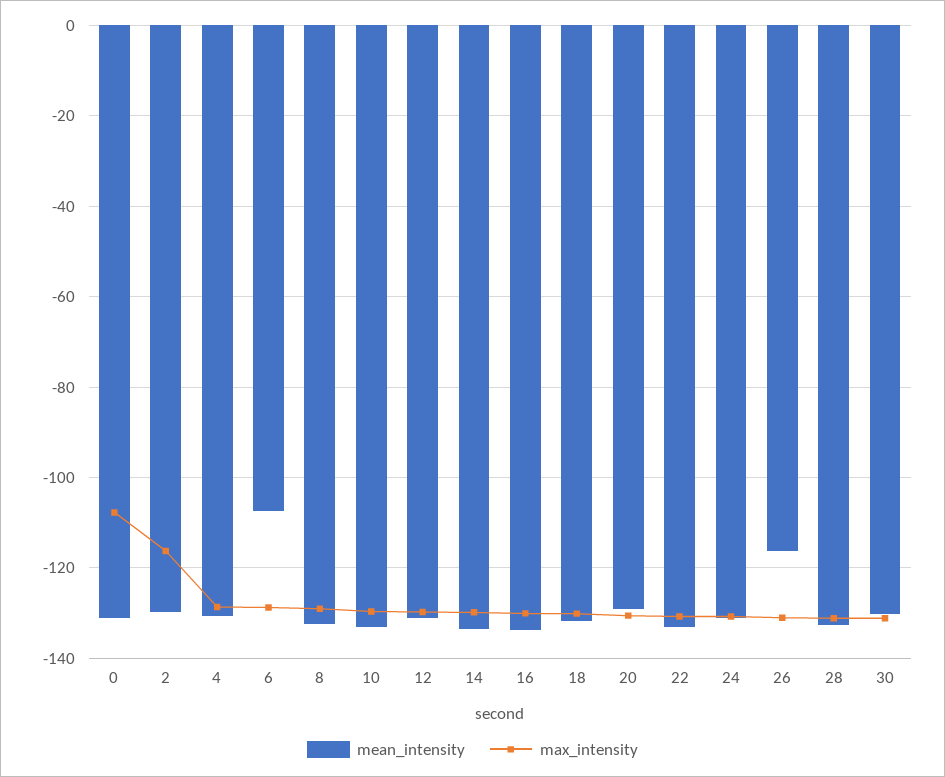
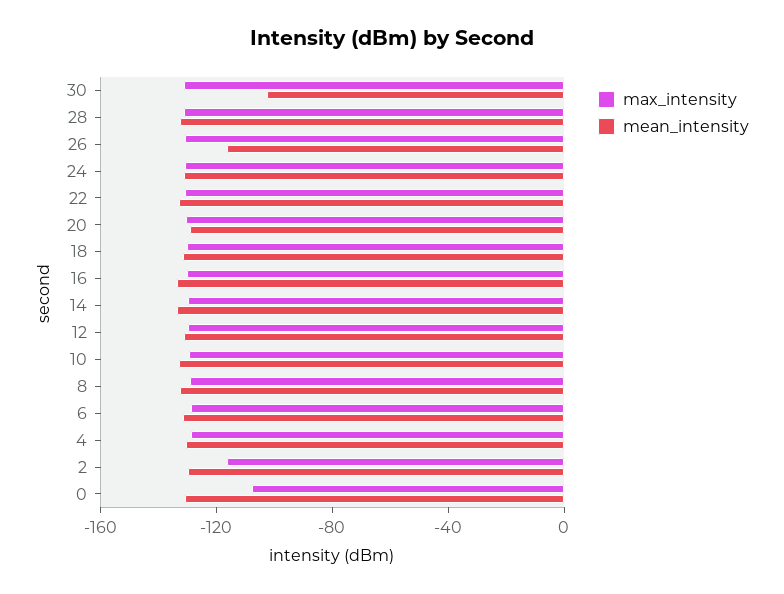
  {
    "mean_intensity": {
      "0": -132,
      "2": -130,
      "4": -130,
-     "6": -108,
+     "6": -130,
      "8": -132,
      "10": -134,
      "12": -132,
      "14": -134,
      "16": -134,
      "18": -132,
      "20": -130,
      "22": -132,
      "24": -132,
      "26": -116,
      "28": -132,
-     "30": -130
+     "30": -100
    },
    "max_intensity": {
      "0": -108,
      "2": -116,
      "4": -128,
      "6": -128,
      "8": -130,
      "10": -130,
      "12": -130,
      "14": -130,
      "16": -130,
      "18": -130,
      "20": -130,
      "22": -130,
      "24": -130,
      "26": -132,
      "28": -132,
      "30": -132
    }
  }

